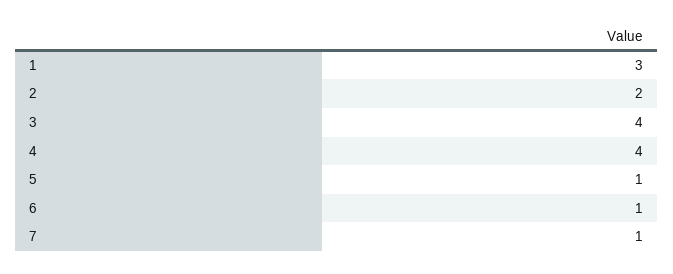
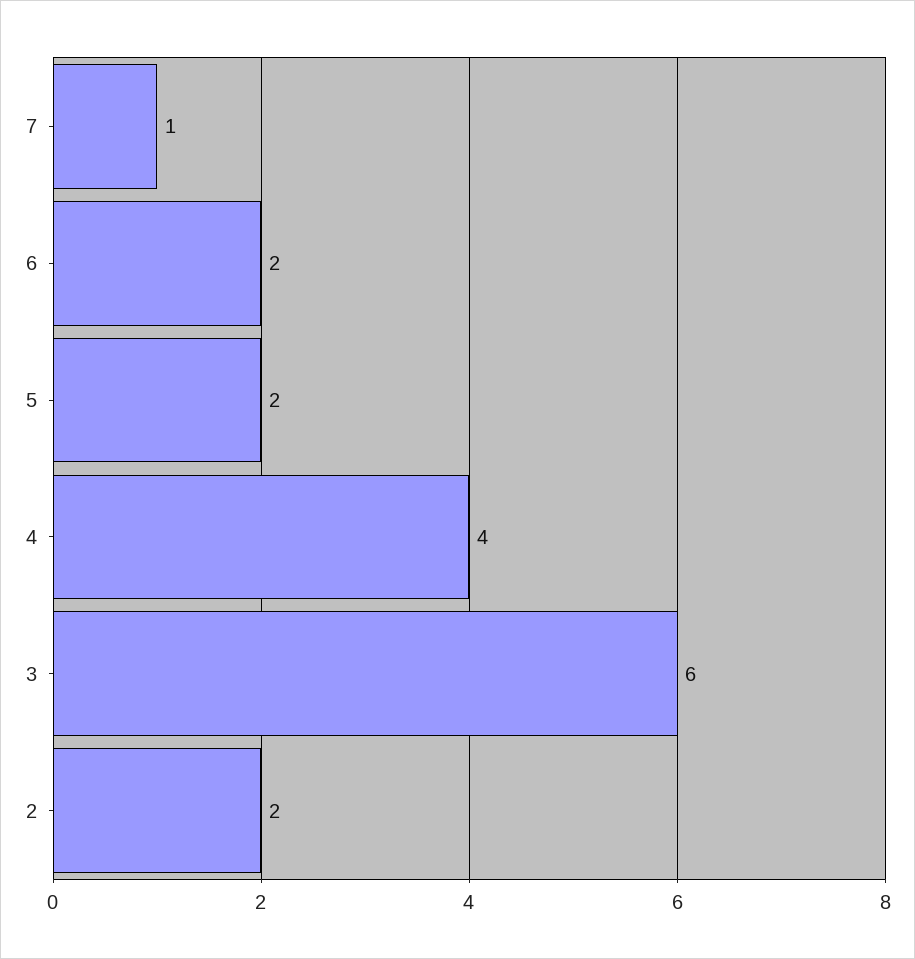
  {
-   "1": 3,
    "2": 2,
-   "3": 4,
+   "3": 6,
    "4": 4,
-   "5": 1,
+   "5": 2,
-   "6": 1,
+   "6": 2,
    "7": 1
  }

